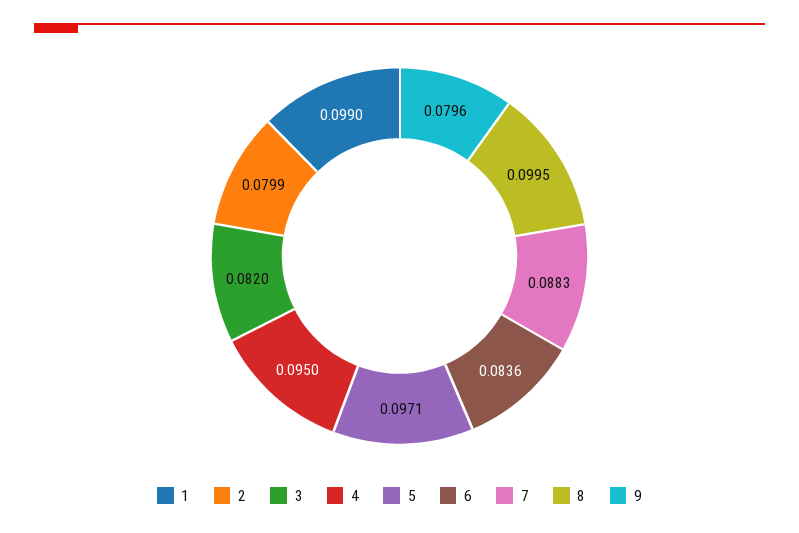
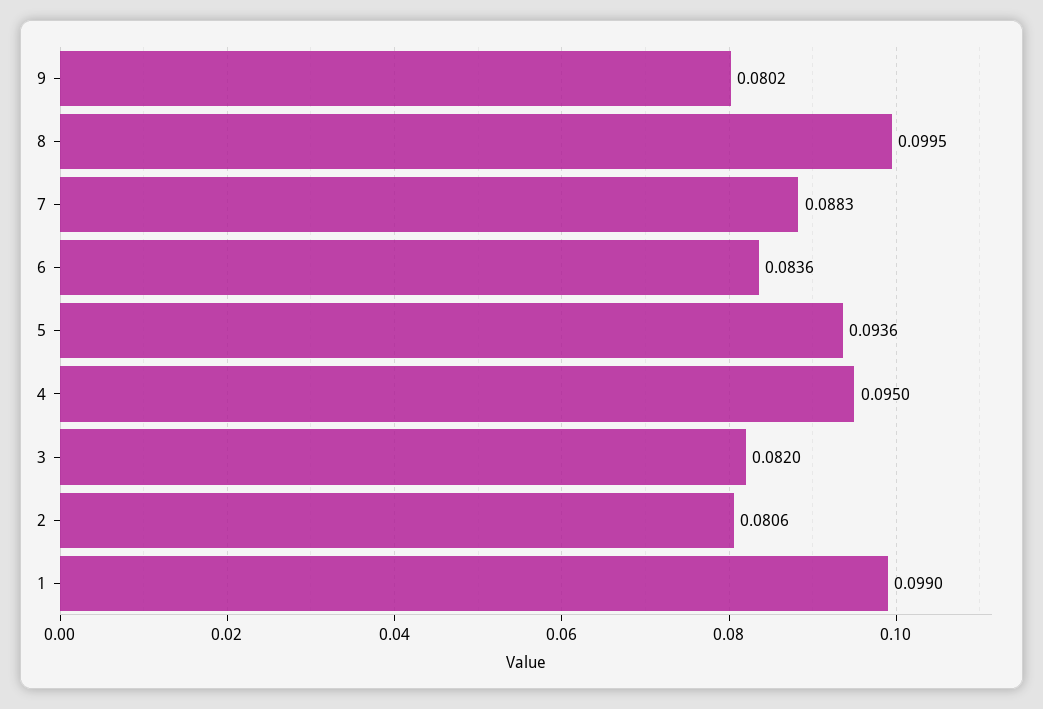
  {
    "1": 0.099,
-   "2": 0.0799,
+   "2": 0.0806,
    "3": 0.082,
    "4": 0.095,
-   "5": 0.0971,
+   "5": 0.0936,
    "6": 0.0836,
    "7": 0.0883,
    "8": 0.0995,
-   "9": 0.0796
+   "9": 0.0802
  }

